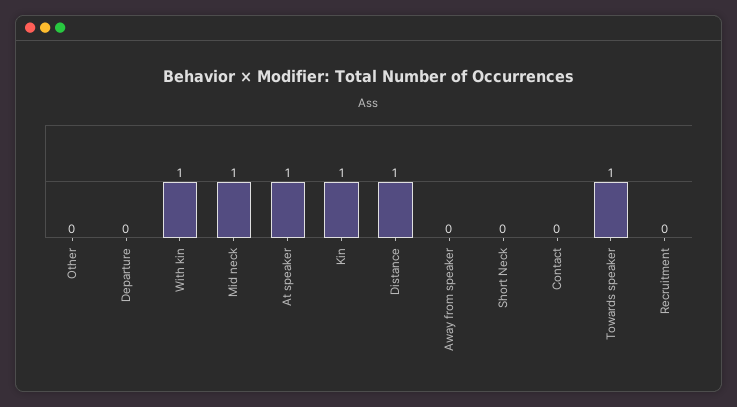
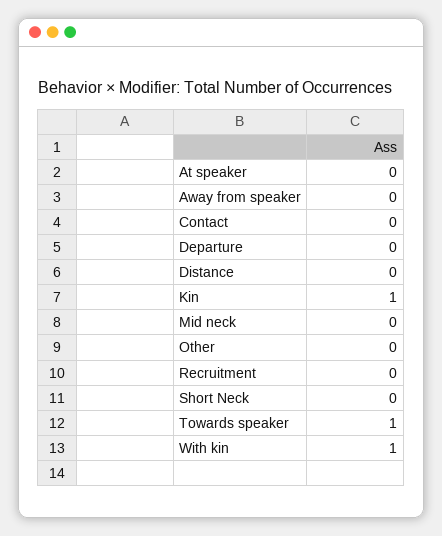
  {
    "Other": 0,
    "Departure": 0,
    "With kin": 1,
-   "Mid neck": 1,
+   "Mid neck": 0,
-   "At speaker": 1,
+   "At speaker": 0,
    "Kin": 1,
-   "Distance": 1,
+   "Distance": 0,
    "Away from speaker": 0,
    "Short Neck": 0,
    "Contact": 0,
    "Towards speaker": 1,
    "Recruitment": 0
  }

